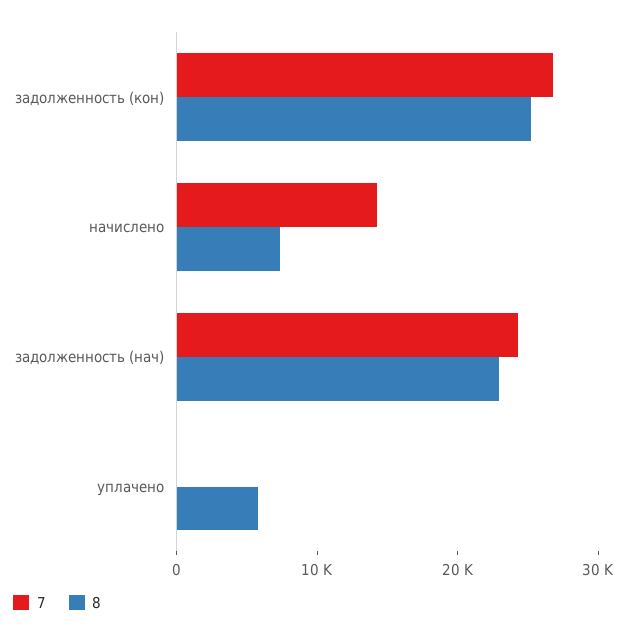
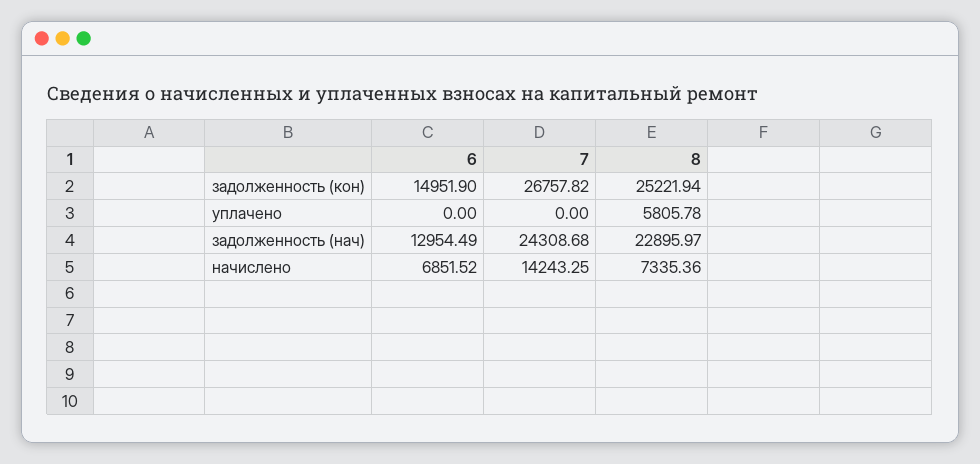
  {
    "7": {
      "задолженность (кон)": 26757.82,
      "начислено": 14243.25,
      "задолженность (нач)": 24308.68,
      "уплачено": 0
    },
    "8": {
      "задолженность (кон)": 25221.94,
      "начислено": 7335.36,
      "задолженность (нач)": 22895.97,
      "уплачено": 5805.78
-   }
+   },
+   "6": {
+     "задолженность (кон)": 14951.9,
+     "уплачено": 0,
+     "задолженность (нач)": 12954.49,
+     "начислено": 6851.52
+   }
  }

